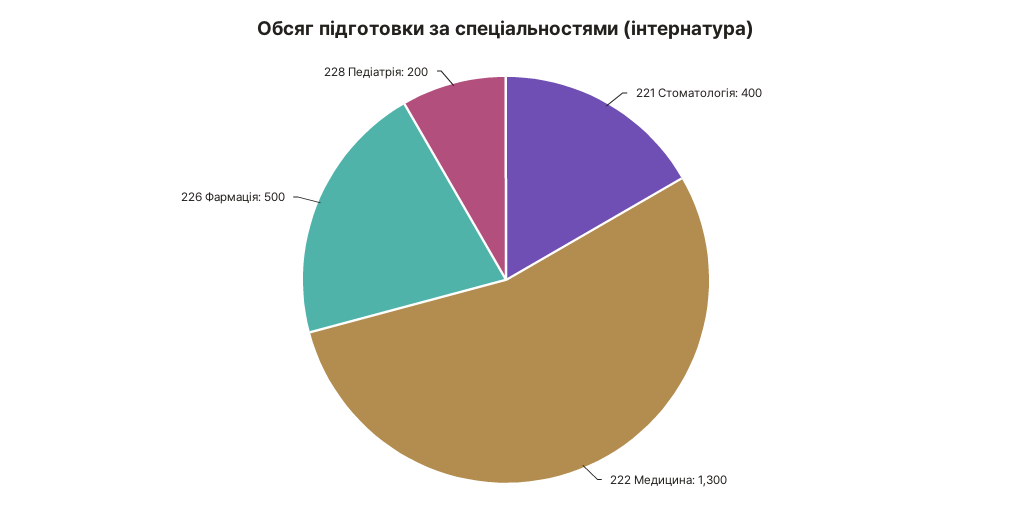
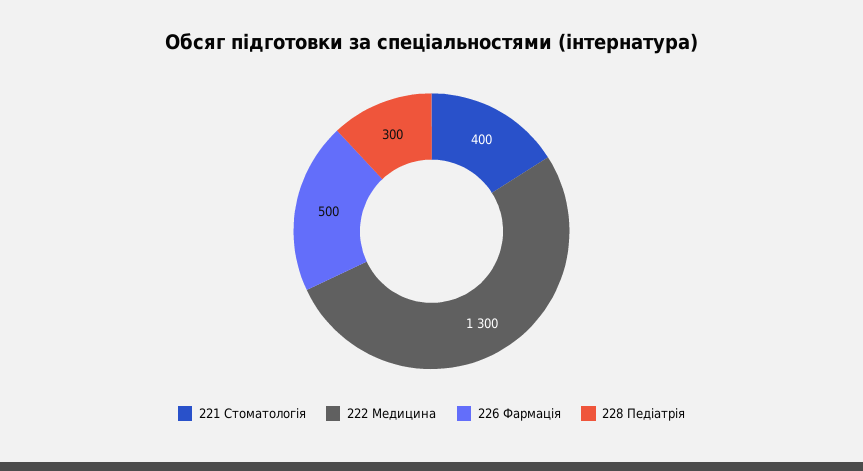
  {
    "221 Стоматологія": 400,
    "222 Медицина": 1300,
    "226 Фармація": 500,
-   "228 Педіатрія": 200
+   "228 Педіатрія": 300
  }

